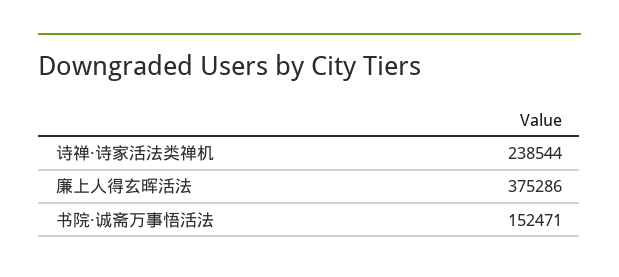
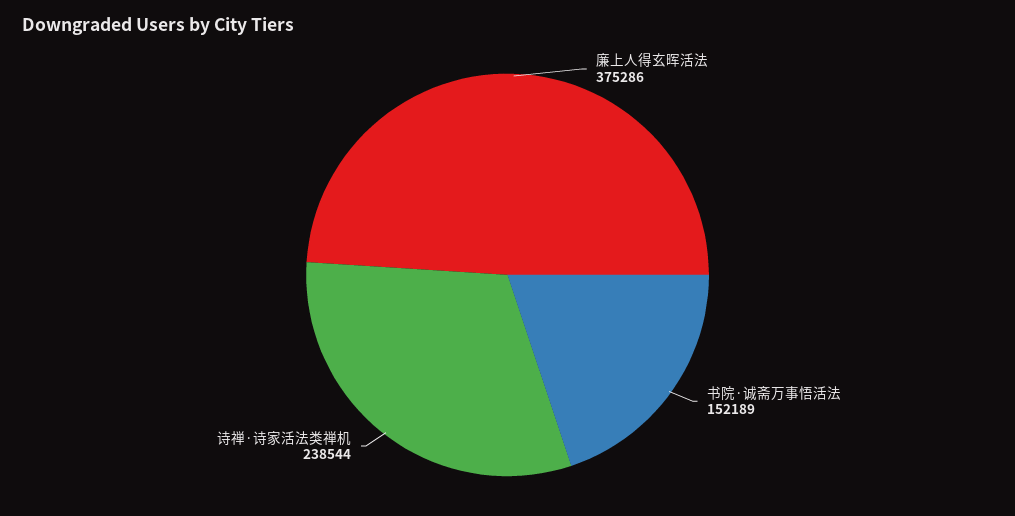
  {
    "诗禅·诗家活法类禅机": 238544,
    "廉上人得玄晖活法": 375286,
-   "书院·诚斋万事悟活法": 152471
+   "书院·诚斋万事悟活法": 152189
  }

